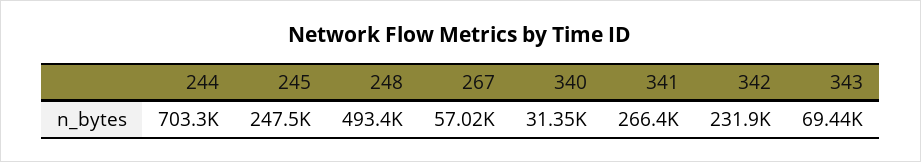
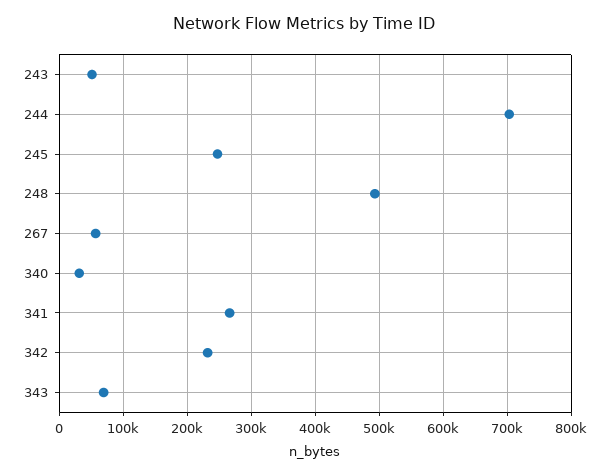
  {
    "244": 703300,
    "245": 247500,
    "248": 493400,
    "267": 57020,
    "340": 31350,
    "341": 266400,
    "342": 231900,
-   "343": 69440
+   "343": 69440,
+   "243": 50000
  }

